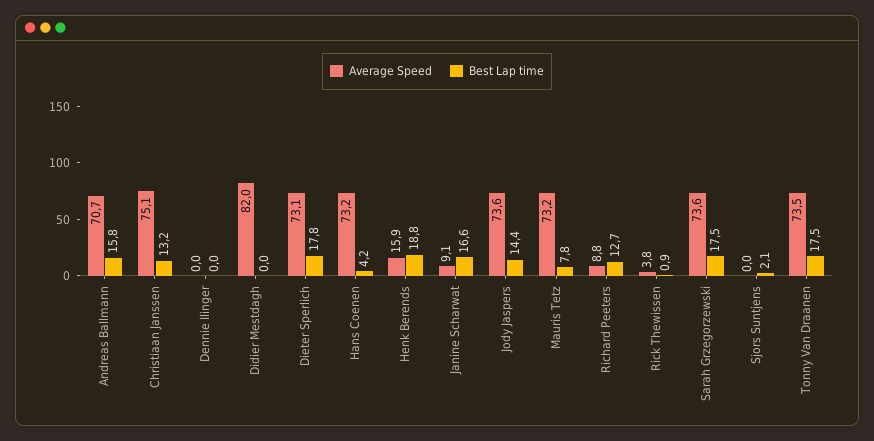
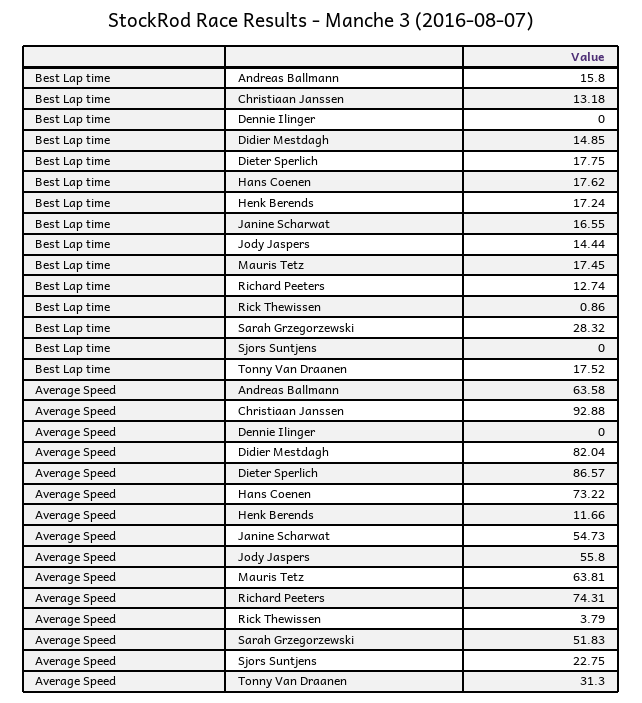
  {
    "Average Speed": {
-     "Andreas Ballmann": 70.7,
+     "Andreas Ballmann": 63.58,
-     "Christiaan Janssen": 75.1,
+     "Christiaan Janssen": 92.88,
      "Dennie Ilinger": 0,
      "Didier Mestdagh": 82.04,
-     "Dieter Sperlich": 73.1,
+     "Dieter Sperlich": 86.57,
      "Hans Coenen": 73.22,
-     "Henk Berends": 15.9,
+     "Henk Berends": 11.66,
-     "Janine Scharwat": 9.1,
+     "Janine Scharwat": 54.73,
-     "Jody Jaspers": 73.6,
+     "Jody Jaspers": 55.8,
-     "Mauris Tetz": 73.2,
+     "Mauris Tetz": 63.81,
-     "Richard Peeters": 8.8,
+     "Richard Peeters": 74.31,
      "Rick Thewissen": 3.79,
-     "Sarah Grzegorzewski": 73.6,
+     "Sarah Grzegorzewski": 51.83,
-     "Sjors Suntjens": 0,
+     "Sjors Suntjens": 22.75,
-     "Tonny Van Draanen": 73.5
+     "Tonny Van Draanen": 31.3
    },
    "Best Lap time": {
      "Andreas Ballmann": 15.8,
      "Christiaan Janssen": 13.18,
      "Dennie Ilinger": 0,
-     "Didier Mestdagh": 0,
+     "Didier Mestdagh": 14.85,
      "Dieter Sperlich": 17.75,
-     "Hans Coenen": 4.2,
+     "Hans Coenen": 17.62,
-     "Henk Berends": 18.8,
+     "Henk Berends": 17.24,
      "Janine Scharwat": 16.55,
      "Jody Jaspers": 14.44,
-     "Mauris Tetz": 7.8,
+     "Mauris Tetz": 17.45,
      "Richard Peeters": 12.74,
      "Rick Thewissen": 0.86,
-     "Sarah Grzegorzewski": 17.5,
+     "Sarah Grzegorzewski": 28.32,
-     "Sjors Suntjens": 2.1,
+     "Sjors Suntjens": 0,
      "Tonny Van Draanen": 17.52
    }
  }

